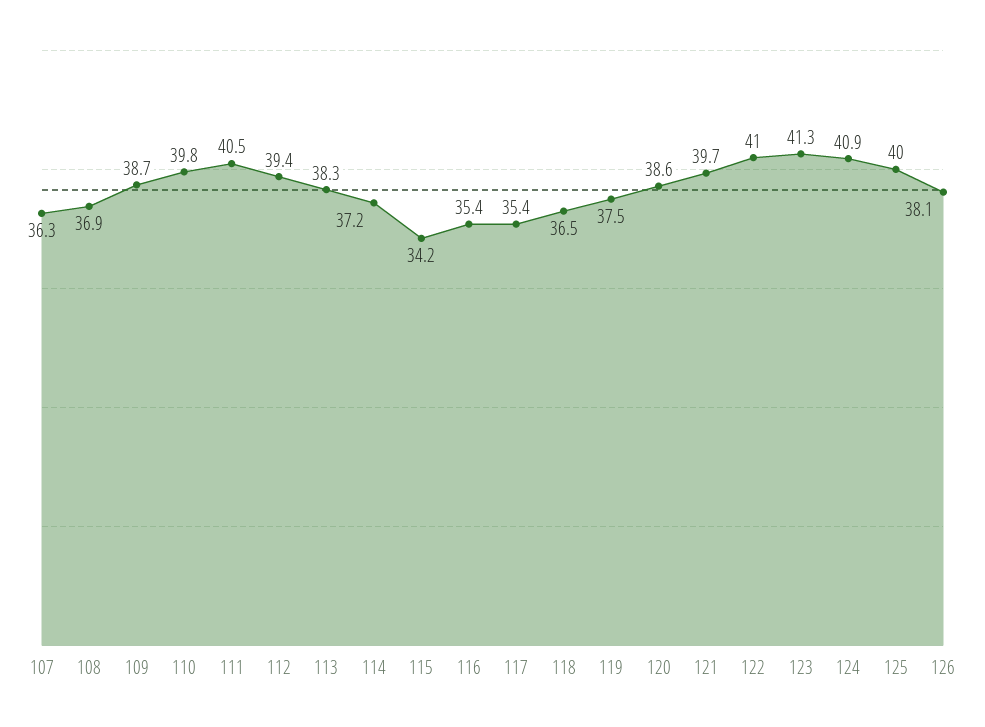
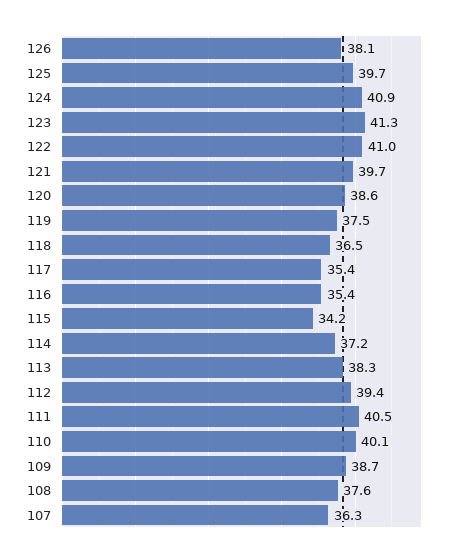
  {
    "107": 36.3,
-   "108": 36.9,
+   "108": 37.6,
    "109": 38.7,
-   "110": 39.8,
+   "110": 40.1,
    "111": 40.5,
    "112": 39.4,
    "113": 38.3,
    "114": 37.2,
    "115": 34.2,
    "116": 35.4,
    "117": 35.4,
    "118": 36.5,
    "119": 37.5,
    "120": 38.6,
    "121": 39.7,
    "122": 41,
    "123": 41.3,
    "124": 40.9,
-   "125": 40,
+   "125": 39.7,
    "126": 38.1
  }

